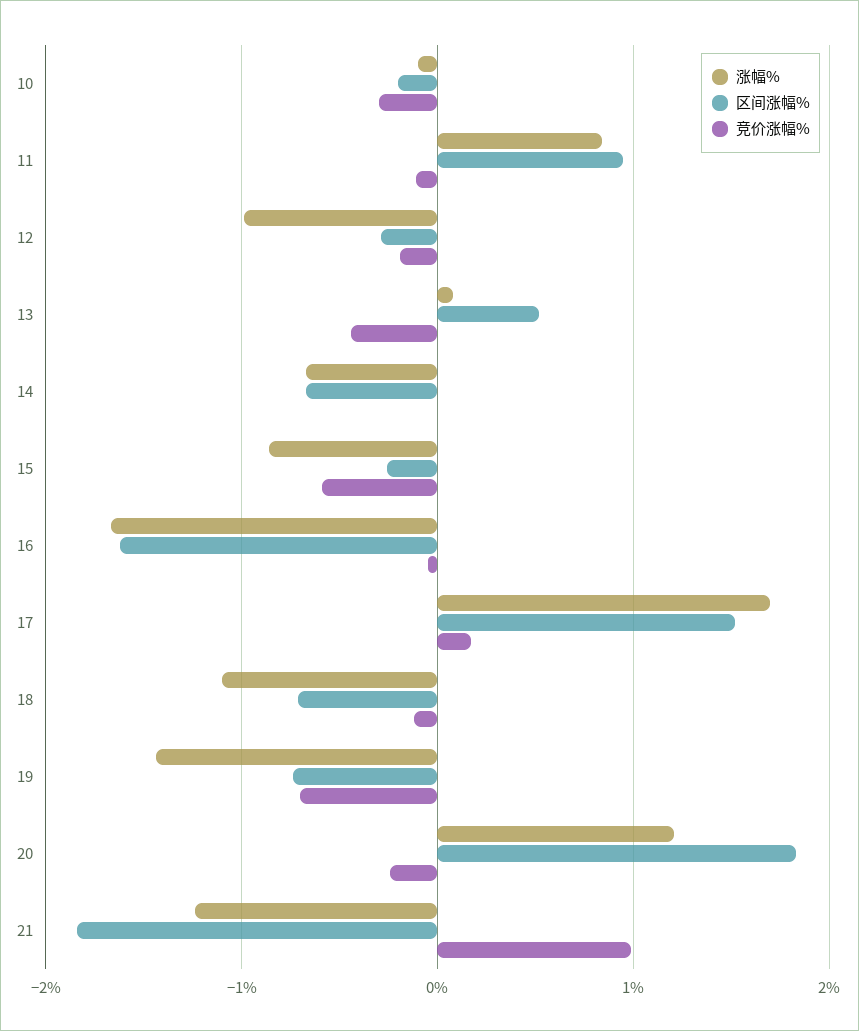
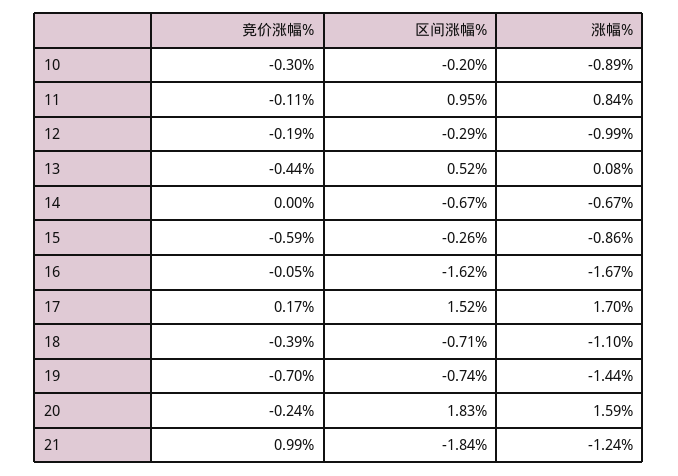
  {
    "涨幅%": {
-     "10": -0.1,
+     "10": -0.89,
      "11": 0.84,
      "12": -0.99,
      "13": 0.08,
      "14": -0.67,
      "15": -0.86,
      "16": -1.67,
      "17": 1.7,
      "18": -1.1,
      "19": -1.44,
-     "20": 1.2,
+     "20": 1.59,
      "21": -1.24
    },
    "区间涨幅%": {
      "10": -0.2,
      "11": 0.95,
      "12": -0.29,
      "13": 0.52,
      "14": -0.67,
      "15": -0.26,
      "16": -1.62,
      "17": 1.52,
      "18": -0.71,
      "19": -0.74,
      "20": 1.83,
      "21": -1.84
    },
    "竞价涨幅%": {
      "10": -0.3,
      "11": -0.11,
      "12": -0.19,
      "13": -0.44,
      "14": 0,
      "15": -0.59,
      "16": -0.05,
      "17": 0.17,
-     "18": -0.1,
+     "18": -0.39,
      "19": -0.7,
      "20": -0.24,
      "21": 0.99
    }
  }

